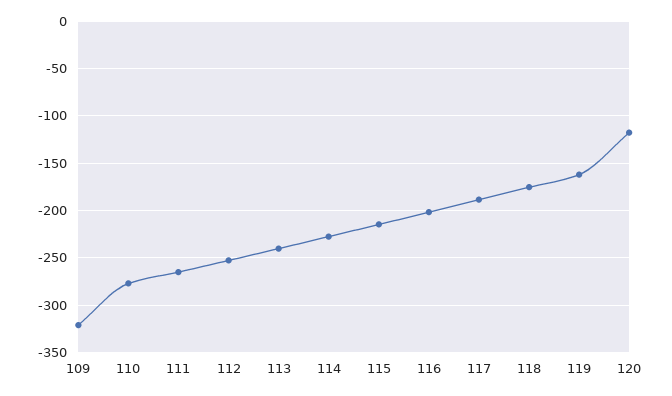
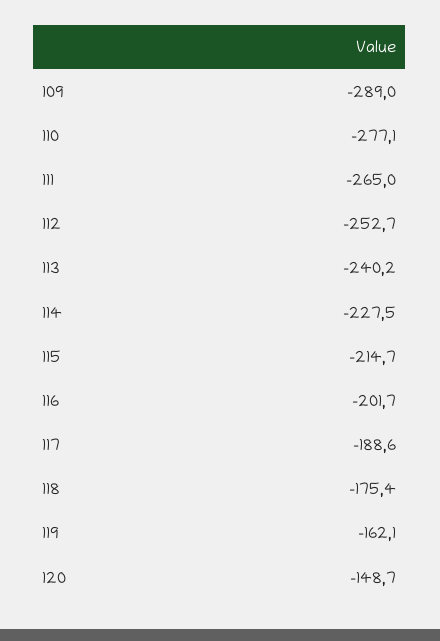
  {
-   "109": -320,
+   "109": -289,
    "110": -277.1,
    "111": -265,
    "112": -252.7,
    "113": -240.2,
    "114": -227.5,
    "115": -214.7,
    "116": -201.7,
    "117": -188.6,
    "118": -175.4,
    "119": -162.1,
-   "120": -120
+   "120": -148.7
  }

